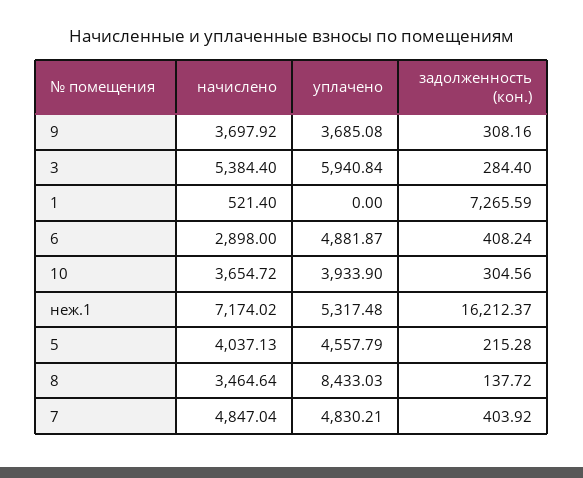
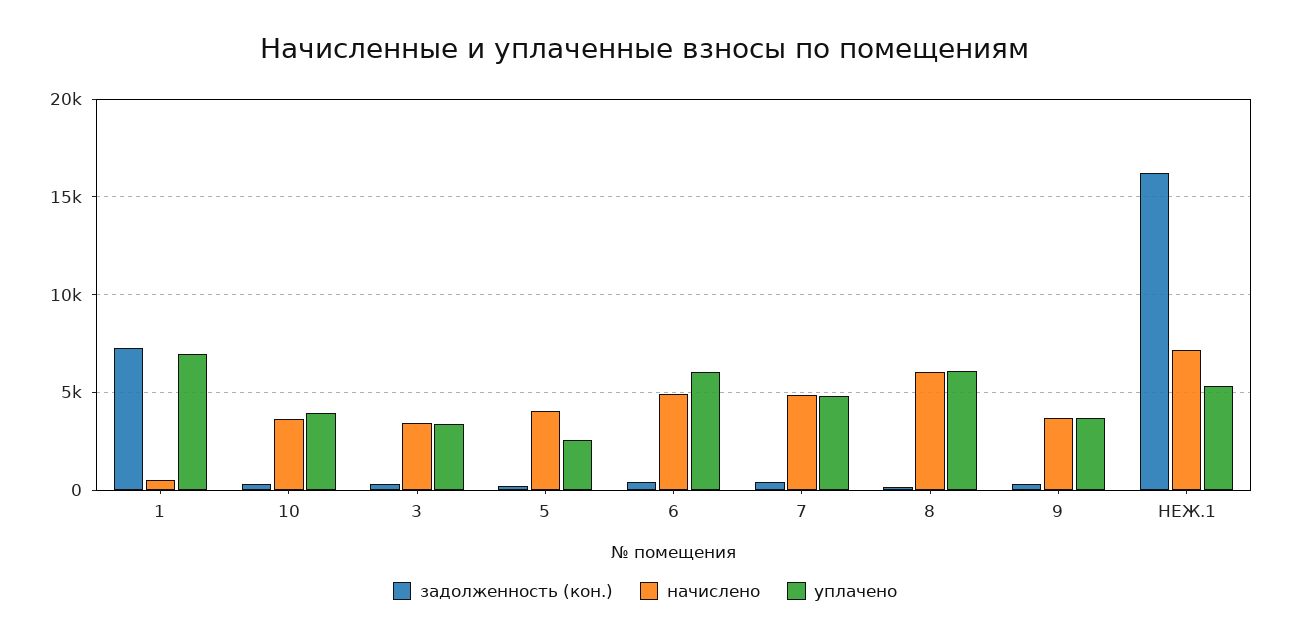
  {
    "начислено": {
      "9": 3697.92,
-     "3": 5384.4,
+     "3": 3500,
      "1": 521.4,
-     "6": 2898,
+     "6": 5000,
      "10": 3654.72,
      "неж.1": 7174.02,
      "5": 4037.13,
-     "8": 3464.64,
+     "8": 6000,
      "7": 4847.04
    },
    "уплачено": {
      "9": 3685.08,
-     "3": 5940.84,
+     "3": 3500,
-     "1": 0,
+     "1": 7000,
-     "6": 4881.87,
+     "6": 6000,
      "10": 3933.9,
      "неж.1": 5317.48,
-     "5": 4557.79,
+     "5": 2500,
-     "8": 8433.03,
+     "8": 6000,
      "7": 4830.21
    },
    "задолженность (кон.)": {
      "9": 308.16,
      "3": 284.4,
      "1": 7265.59,
      "6": 408.24,
      "10": 304.56,
      "неж.1": 16212.37,
      "5": 215.28,
      "8": 137.72,
      "7": 403.92
    }
  }

